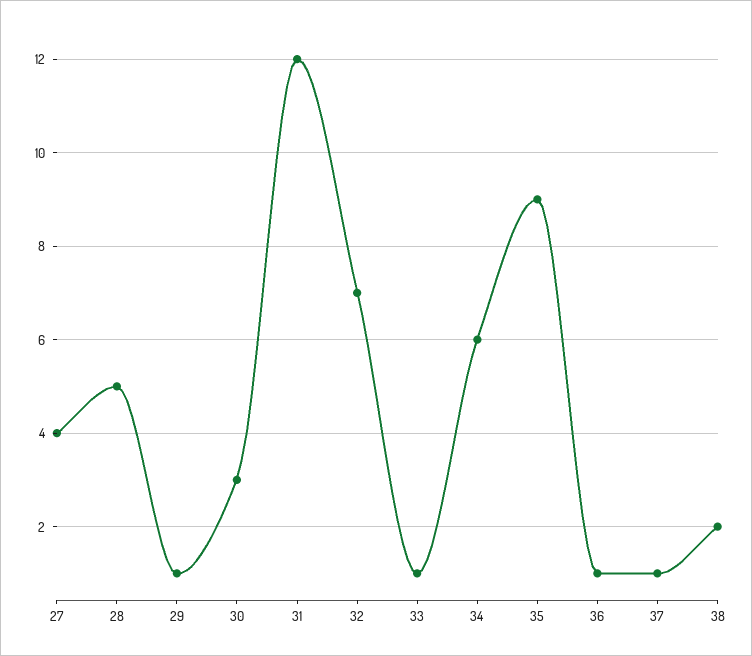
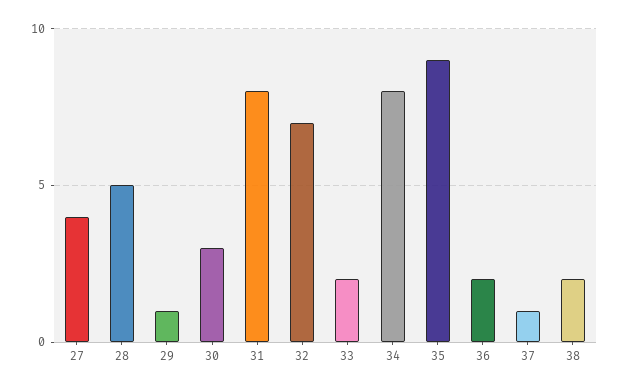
  {
    "27": 4,
    "28": 5,
    "29": 1,
    "30": 3,
-   "31": 12,
+   "31": 8,
    "32": 7,
-   "33": 1,
+   "33": 2,
-   "34": 6,
+   "34": 8,
    "35": 9,
-   "36": 1,
+   "36": 2,
    "37": 1,
    "38": 2
  }

